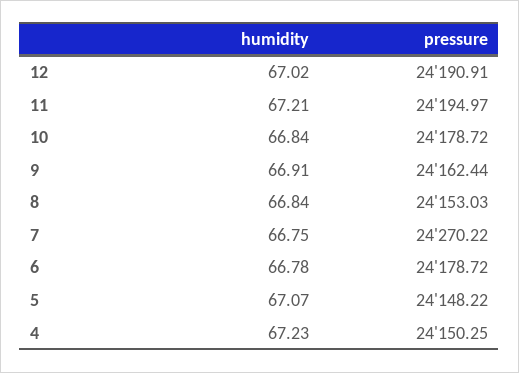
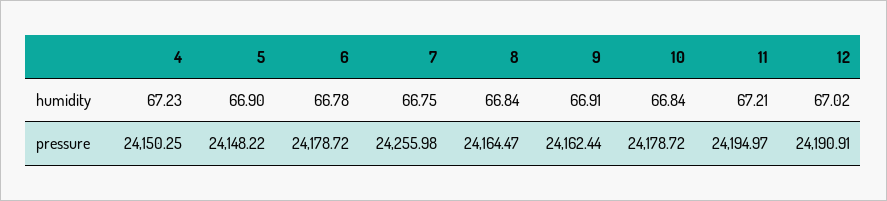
  {
    "humidity": {
      "12": 67.02,
      "11": 67.21,
      "10": 66.84,
      "9": 66.91,
      "8": 66.84,
      "7": 66.75,
      "6": 66.78,
-     "5": 67.07,
+     "5": 66.9,
      "4": 67.23
    },
    "pressure": {
      "12": 24190.91,
      "11": 24194.97,
      "10": 24178.72,
      "9": 24162.44,
-     "8": 24153.03,
+     "8": 24164.47,
-     "7": 24270.22,
+     "7": 24255.98,
      "6": 24178.72,
      "5": 24148.22,
      "4": 24150.25
    }
  }

